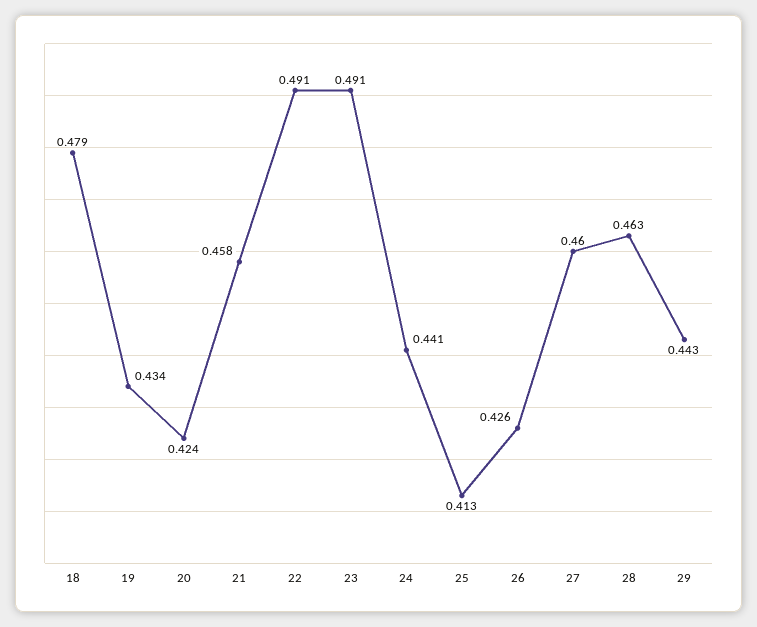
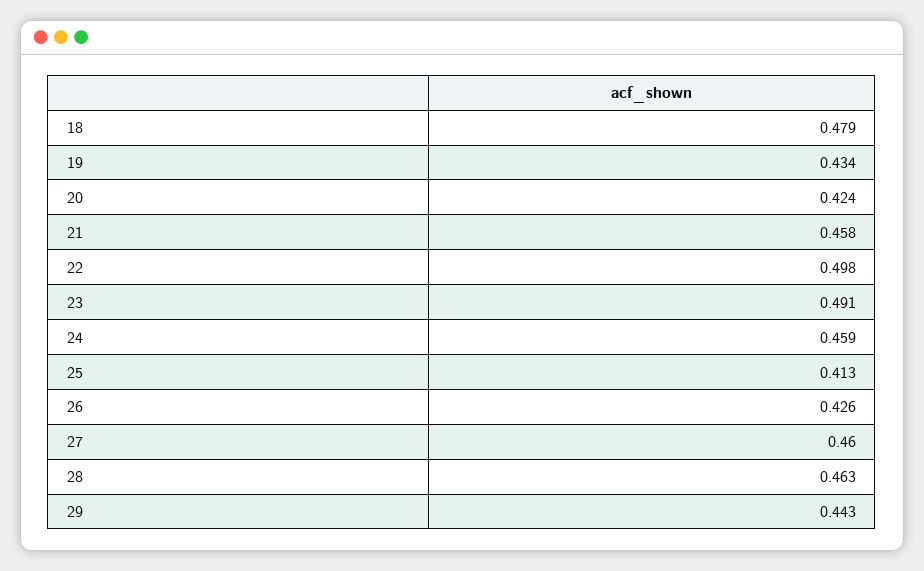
  {
    "18": 0.479,
    "19": 0.434,
    "20": 0.424,
    "21": 0.458,
-   "22": 0.491,
+   "22": 0.498,
    "23": 0.491,
-   "24": 0.441,
+   "24": 0.459,
    "25": 0.413,
    "26": 0.426,
    "27": 0.46,
    "28": 0.463,
    "29": 0.443
  }

